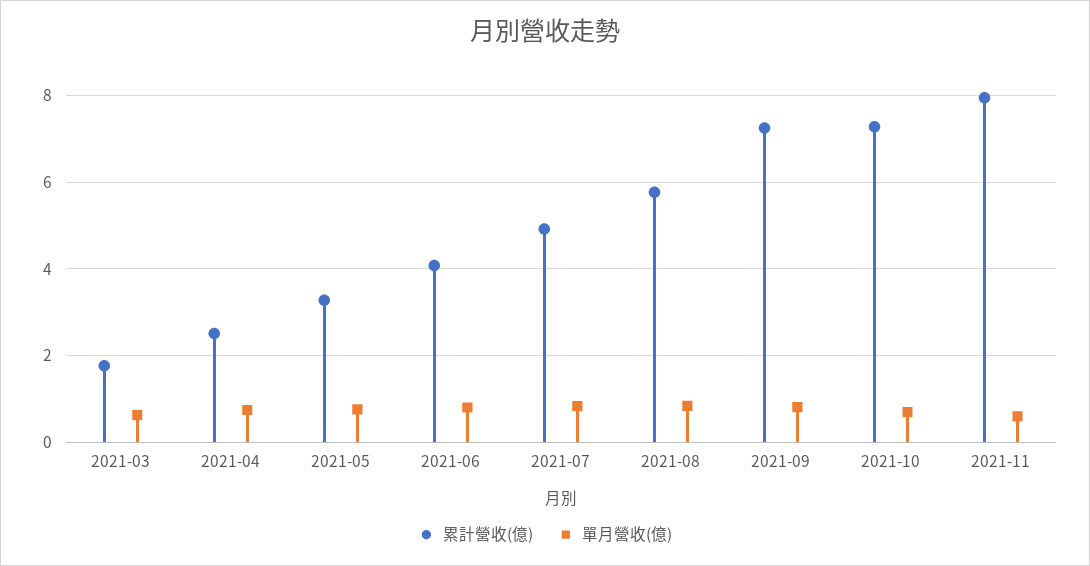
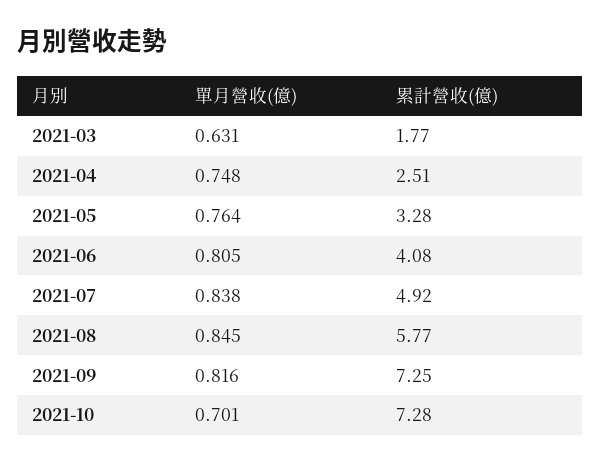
  {
    "累計營收(億)": {
      "2021-03": 1.77,
      "2021-04": 2.51,
      "2021-05": 3.28,
      "2021-06": 4.08,
      "2021-07": 4.92,
      "2021-08": 5.77,
      "2021-09": 7.25,
-     "2021-10": 7.28,
+     "2021-10": 7.28
-     "2021-11": 8
    },
    "單月營收(億)": {
      "2021-03": 0.631,
      "2021-04": 0.748,
      "2021-05": 0.764,
      "2021-06": 0.805,
      "2021-07": 0.838,
      "2021-08": 0.845,
      "2021-09": 0.816,
-     "2021-10": 0.701,
+     "2021-10": 0.701
-     "2021-11": 0.6
    }
  }

